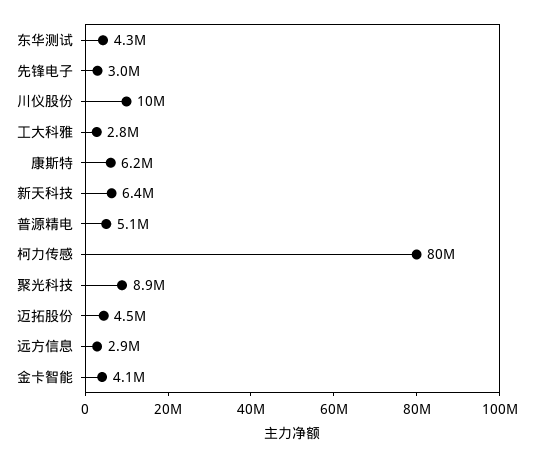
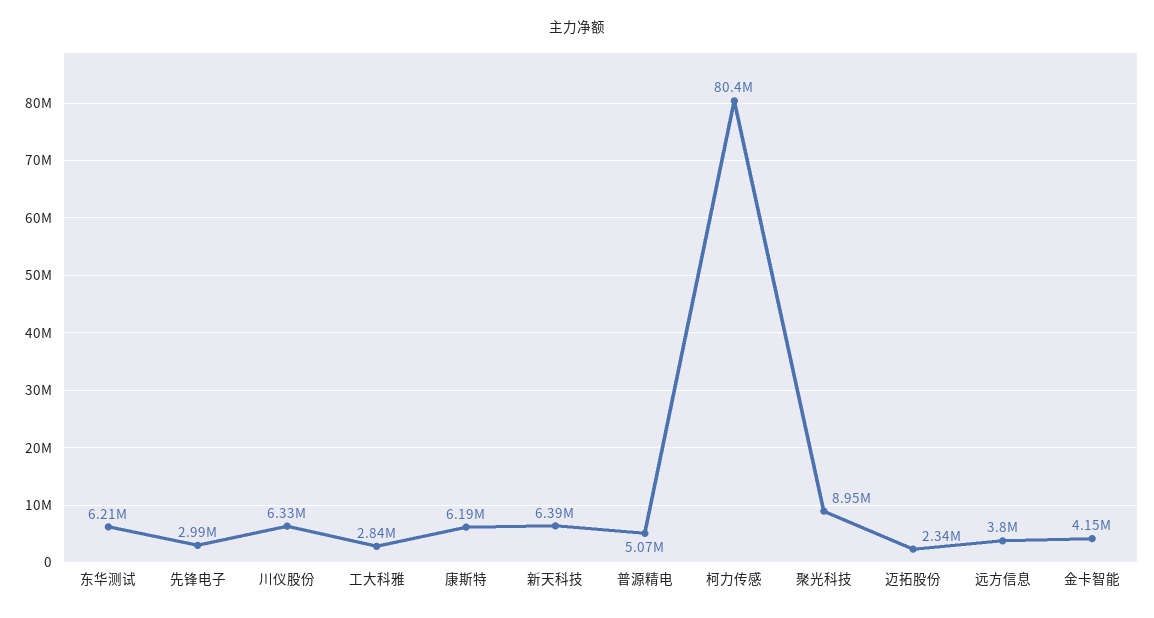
  {
-   "东华测试": 4300000,
+   "东华测试": 6210000,
    "先锋电子": 2990000,
-   "川仪股份": 10000000,
+   "川仪股份": 6330000,
    "工大科雅": 2840000,
    "康斯特": 6190000,
    "新天科技": 6390000,
    "普源精电": 5070000,
    "柯力传感": 80400000,
    "聚光科技": 8950000,
-   "迈拓股份": 4500000,
+   "迈拓股份": 2340000,
-   "远方信息": 2900000,
+   "远方信息": 3800000,
    "金卡智能": 4150000
  }

